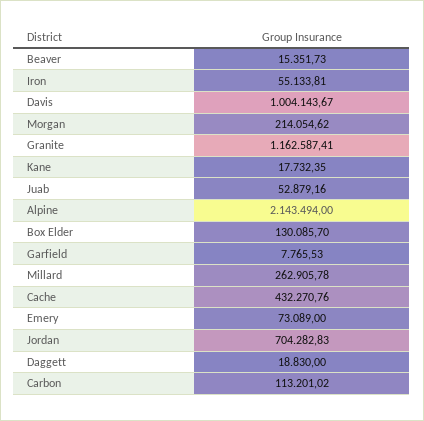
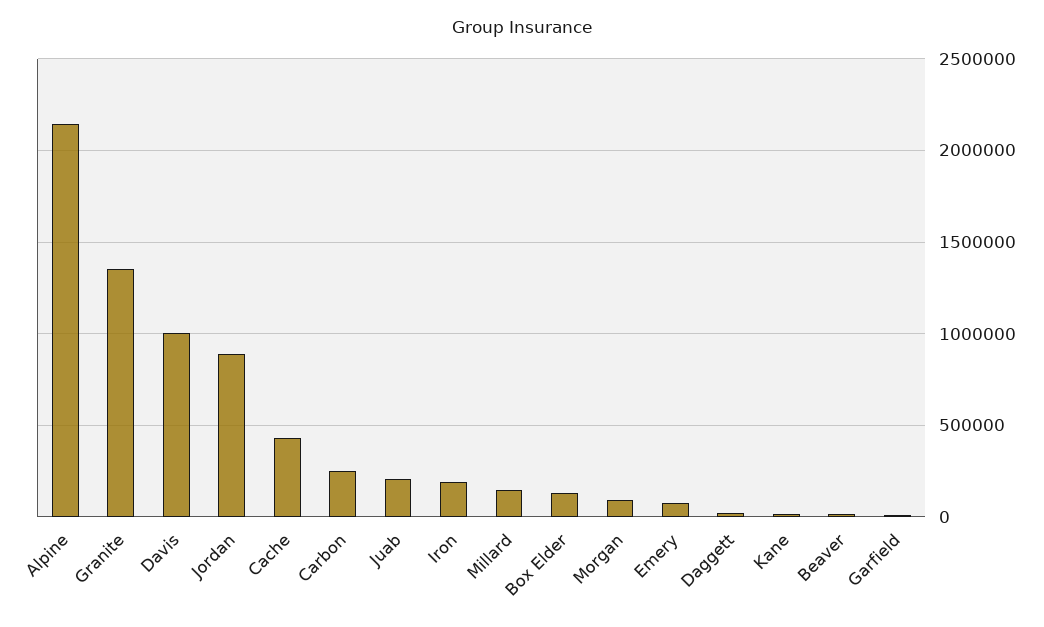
  {
    "Beaver": 15351.73,
-   "Iron": 55133.81,
+   "Iron": 200000,
    "Davis": 1004143.67,
-   "Morgan": 214054.62,
+   "Morgan": 100000,
-   "Granite": 1162587.41,
+   "Granite": 1350000,
    "Kane": 17732.35,
-   "Juab": 52879.16,
+   "Juab": 200000,
    "Alpine": 2143494,
    "Box Elder": 130085.7,
    "Garfield": 7765.53,
-   "Millard": 262905.78,
+   "Millard": 150000,
    "Cache": 432270.76,
    "Emery": 73089,
-   "Jordan": 704282.83,
+   "Jordan": 900000,
    "Daggett": 18830,
-   "Carbon": 113201.02
+   "Carbon": 250000
  }

